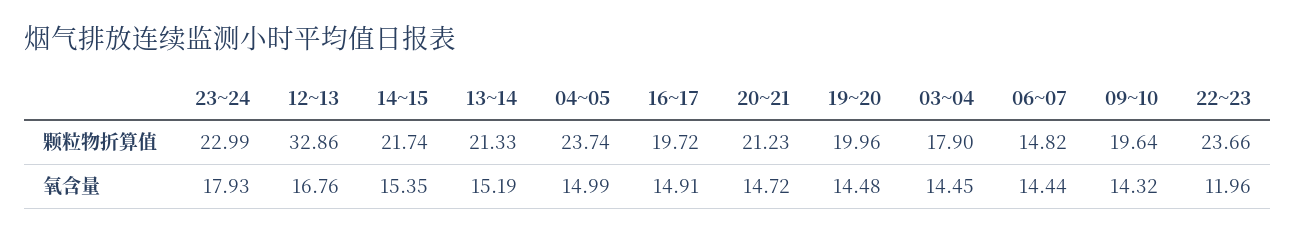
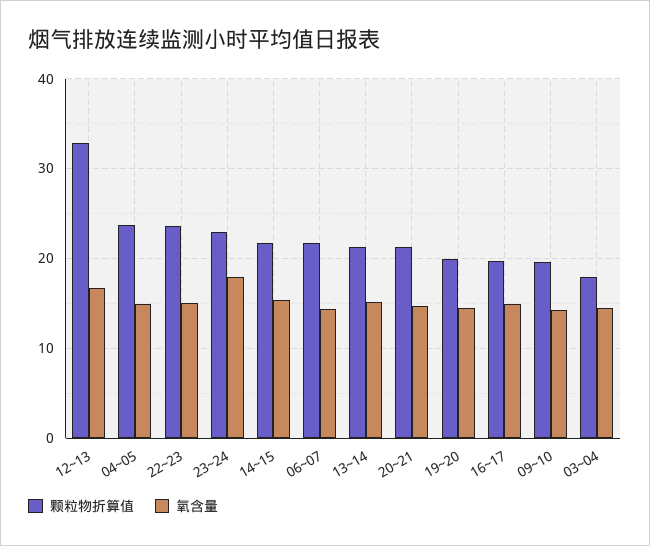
  {
    "颗粒物折算值": {
      "23~24": 22.99,
      "12~13": 32.86,
      "14~15": 21.74,
      "13~14": 21.33,
      "04~05": 23.74,
      "16~17": 19.72,
      "20~21": 21.23,
      "19~20": 19.96,
      "03~04": 17.9,
-     "06~07": 14.82,
+     "06~07": 22,
      "09~10": 19.64,
      "22~23": 23.66
    },
    "氧含量": {
      "23~24": 17.93,
      "12~13": 16.76,
      "14~15": 15.35,
      "13~14": 15.19,
      "04~05": 14.99,
      "16~17": 14.91,
      "20~21": 14.72,
      "19~20": 14.48,
      "03~04": 14.45,
      "06~07": 14.44,
      "09~10": 14.32,
-     "22~23": 11.96
+     "22~23": 15
    }
  }

